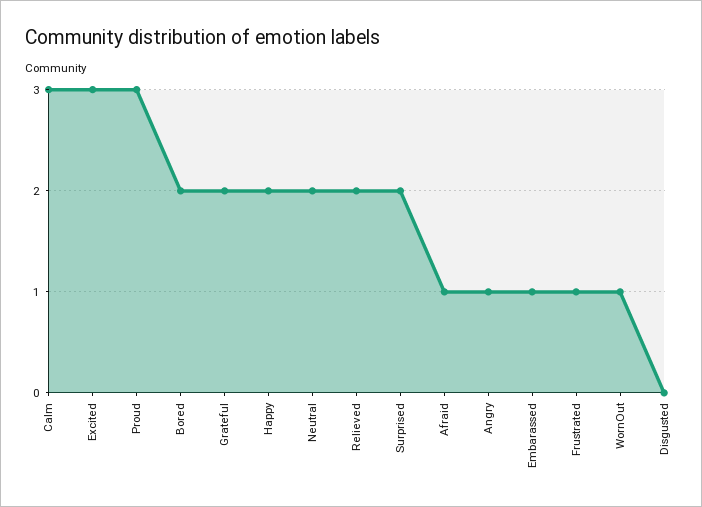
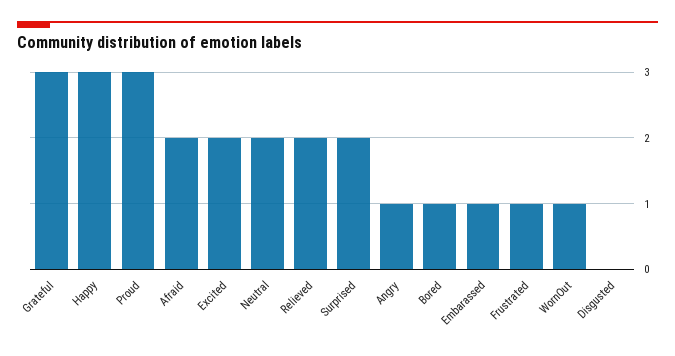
  {
-   "Calm": 3,
-   "Excited": 3,
+   "Excited": 2,
    "Proud": 3,
-   "Bored": 2,
+   "Bored": 1,
-   "Grateful": 2,
+   "Grateful": 3,
-   "Happy": 2,
+   "Happy": 3,
    "Neutral": 2,
    "Relieved": 2,
    "Surprised": 2,
-   "Afraid": 1,
+   "Afraid": 2,
    "Angry": 1,
    "Embarassed": 1,
    "Frustrated": 1,
    "WornOut": 1,
    "Disgusted": 0
  }

